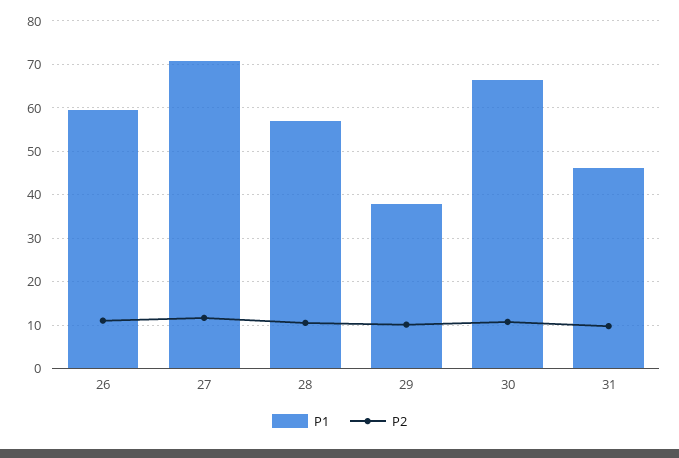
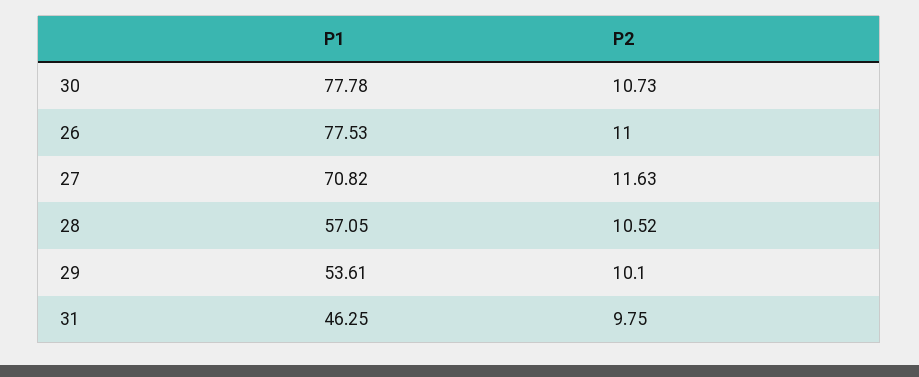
  {
    "P1": {
-     "26": 60,
+     "26": 77.53,
      "27": 70.82,
      "28": 57.05,
-     "29": 38,
+     "29": 53.61,
-     "30": 66,
+     "30": 77.78,
      "31": 46.25
    },
    "P2": {
      "26": 11,
      "27": 11.63,
      "28": 10.52,
      "29": 10.1,
      "30": 10.73,
      "31": 9.75
    }
  }

